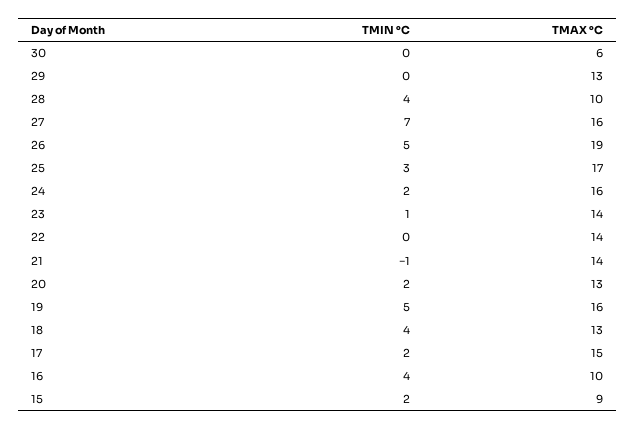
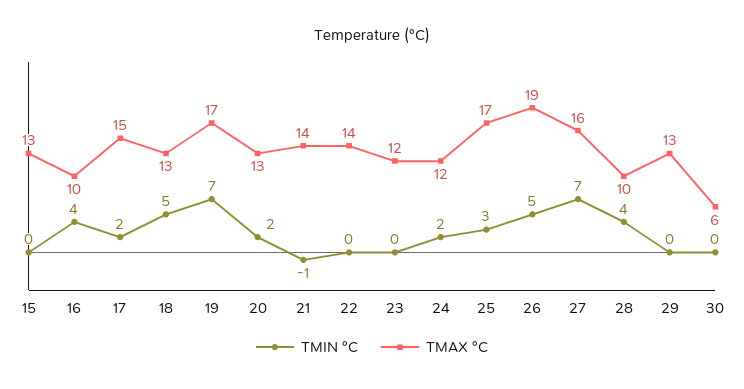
  {
    "TMIN °C": {
      "30": 0,
      "29": 0,
      "28": 4,
      "27": 7,
      "26": 5,
      "25": 3,
      "24": 2,
-     "23": 1,
+     "23": 0,
      "22": 0,
      "21": -1,
      "20": 2,
-     "19": 5,
+     "19": 7,
-     "18": 4,
+     "18": 5,
      "17": 2,
      "16": 4,
-     "15": 2
+     "15": 0
    },
    "TMAX °C": {
      "30": 6,
      "29": 13,
      "28": 10,
      "27": 16,
      "26": 19,
      "25": 17,
-     "24": 16,
+     "24": 12,
-     "23": 14,
+     "23": 12,
      "22": 14,
      "21": 14,
      "20": 13,
-     "19": 16,
+     "19": 17,
      "18": 13,
      "17": 15,
      "16": 10,
-     "15": 9
+     "15": 13
    }
  }

